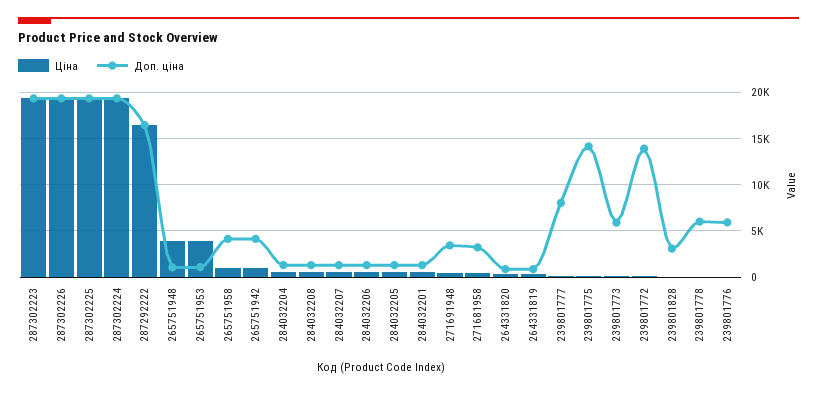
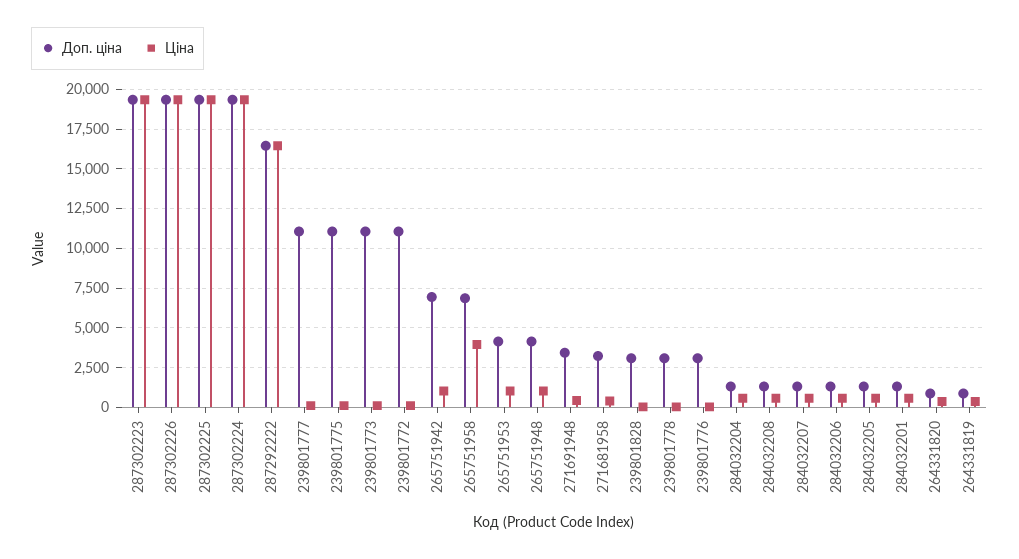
  {
    "Ціна": {
      "287302223": 19500,
      "287302226": 19500,
      "287302225": 19500,
      "287302224": 19500,
      "287292222": 16500,
-     "265751948": 4000,
+     "265751948": 1000,
-     "265751953": 4000,
+     "265751953": 1000,
-     "265751958": 1000,
+     "265751958": 4000,
      "265751942": 1000,
      "284032204": 500,
      "284032208": 500,
      "284032207": 500,
      "284032206": 500,
      "284032205": 500,
      "284032201": 500,
      "271691948": 500,
      "271681958": 500,
      "264331820": 500,
      "264331819": 500,
      "239801777": 0,
      "239801775": 0,
      "239801773": 0,
      "239801772": 0,
      "239801828": 0,
      "239801778": 0,
      "239801776": 0
    },
    "Доп. ціна": {
      "287302223": 19500,
      "287302226": 19500,
      "287302225": 19500,
      "287302224": 19500,
      "287292222": 16500,
-     "265751948": 1000,
+     "265751948": 4000,
-     "265751953": 1000,
+     "265751953": 4000,
-     "265751958": 4000,
+     "265751958": 7000,
-     "265751942": 4000,
+     "265751942": 7000,
      "284032204": 1500,
      "284032208": 1500,
      "284032207": 1500,
      "284032206": 1500,
      "284032205": 1500,
      "284032201": 1500,
      "271691948": 3500,
      "271681958": 3000,
      "264331820": 1000,
      "264331819": 1000,
-     "239801777": 8000,
+     "239801777": 11000,
-     "239801775": 14000,
+     "239801775": 11000,
-     "239801773": 6000,
+     "239801773": 11000,
-     "239801772": 14000,
+     "239801772": 11000,
      "239801828": 3000,
-     "239801778": 6000,
+     "239801778": 3000,
-     "239801776": 6000
+     "239801776": 3000
    }
  }

